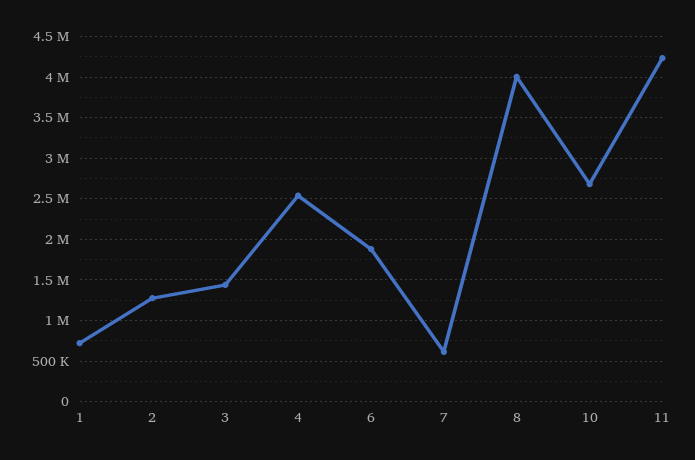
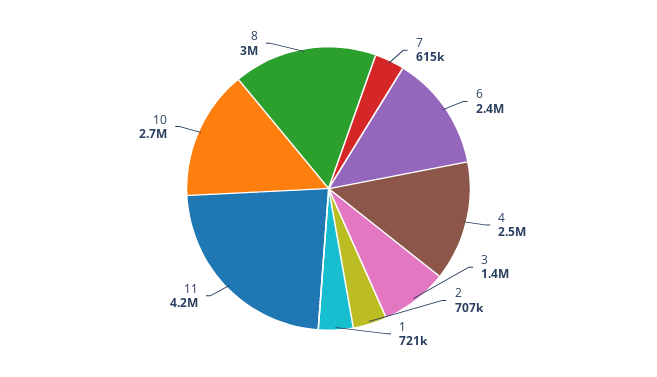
  {
    "1": 721000,
-   "2": 1300000,
+   "2": 707000,
    "3": 1400000,
    "4": 2500000,
-   "6": 1900000,
+   "6": 2400000,
    "7": 615000,
-   "8": 4000000,
+   "8": 3000000,
    "10": 2700000,
    "11": 4200000
  }

